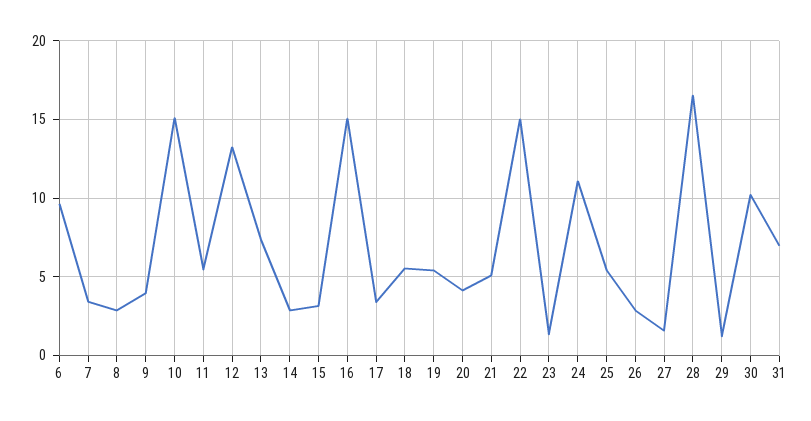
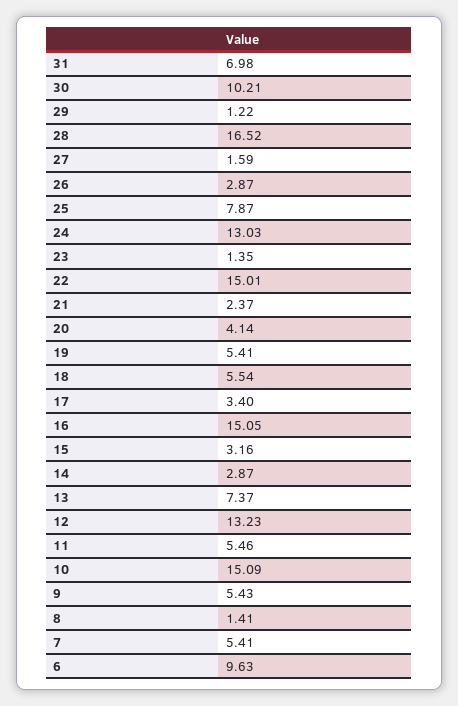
  {
    "6": 9.63,
-   "7": 3.5,
+   "7": 5.41,
-   "8": 3,
+   "8": 1.41,
-   "9": 4,
+   "9": 5.43,
    "10": 15.09,
    "11": 5.46,
    "12": 13.23,
    "13": 7.37,
    "14": 2.87,
    "15": 3.16,
    "16": 15.05,
    "17": 3.4,
    "18": 5.54,
    "19": 5.41,
    "20": 4.14,
-   "21": 5,
+   "21": 2.37,
    "22": 15.01,
    "23": 1.35,
-   "24": 11,
+   "24": 13.03,
-   "25": 5.5,
+   "25": 7.87,
    "26": 2.87,
    "27": 1.59,
    "28": 16.52,
    "29": 1.22,
    "30": 10.21,
    "31": 6.98
  }

